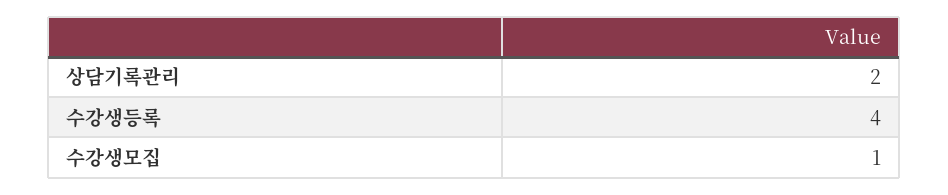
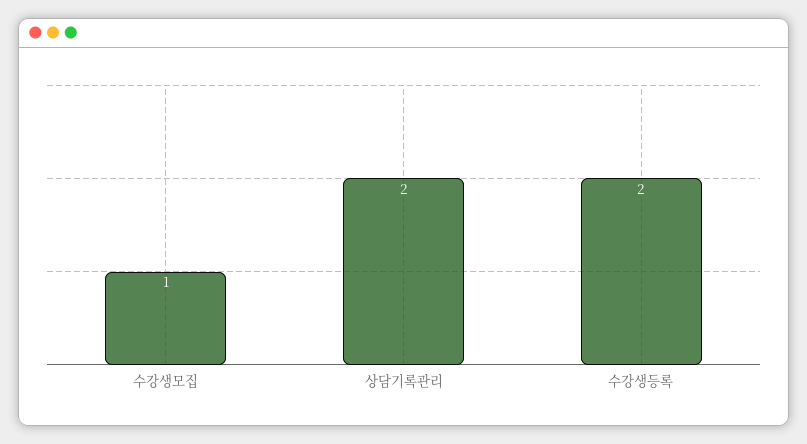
  {
    "상담기록관리": 2,
-   "수강생등록": 4,
+   "수강생등록": 2,
    "수강생모집": 1
  }

